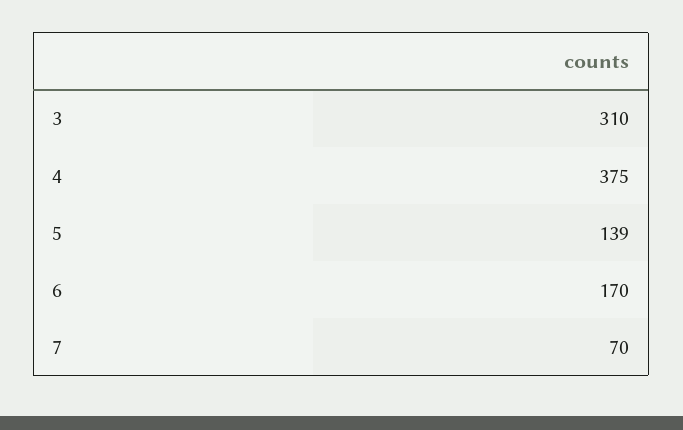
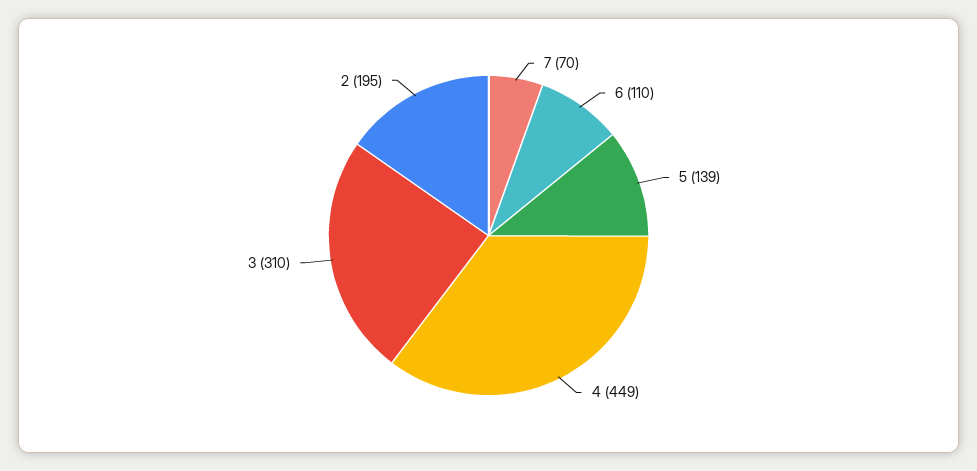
  {
    "3": 310,
-   "4": 375,
+   "4": 449,
    "5": 139,
-   "6": 170,
+   "6": 110,
-   "7": 70
+   "7": 70,
+   "2": 195
  }

